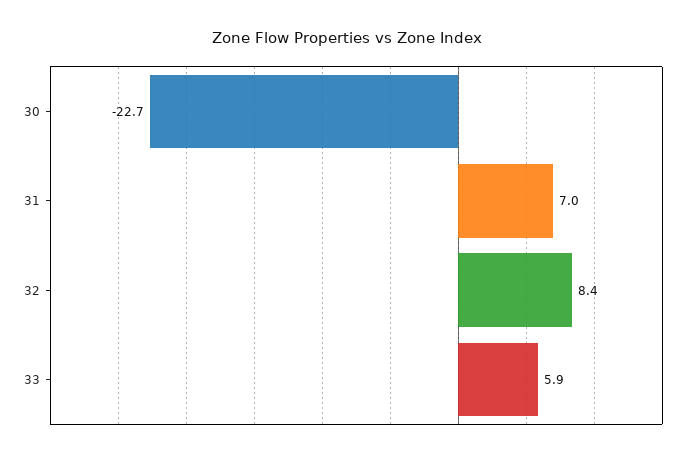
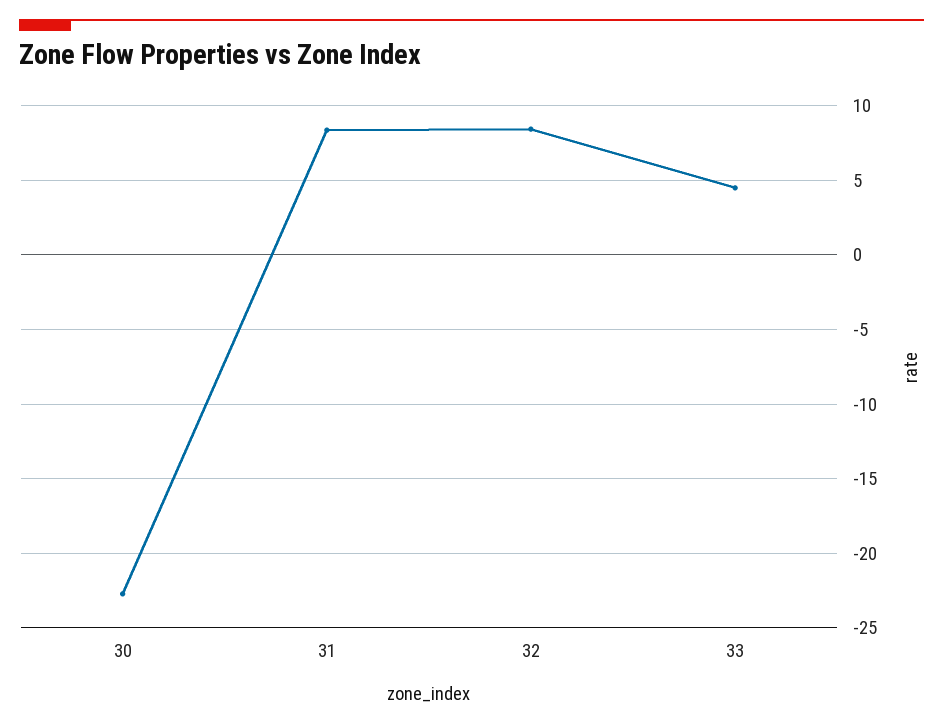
  {
    "30": -22.7,
-   "31": 7,
+   "31": 8.5,
    "32": 8.4,
-   "33": 5.9
+   "33": 4.5
  }

